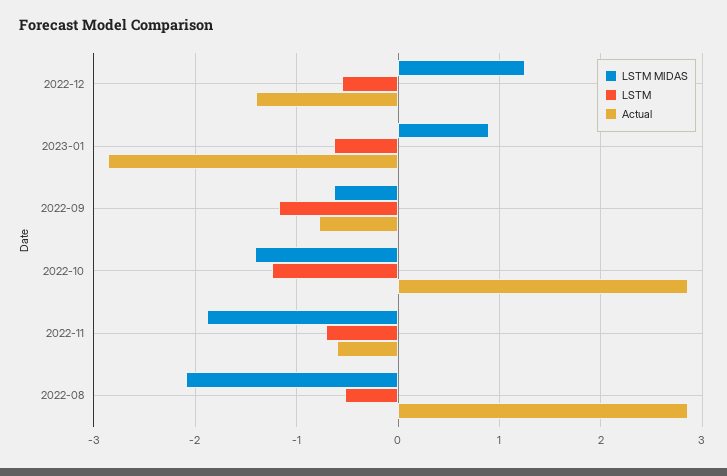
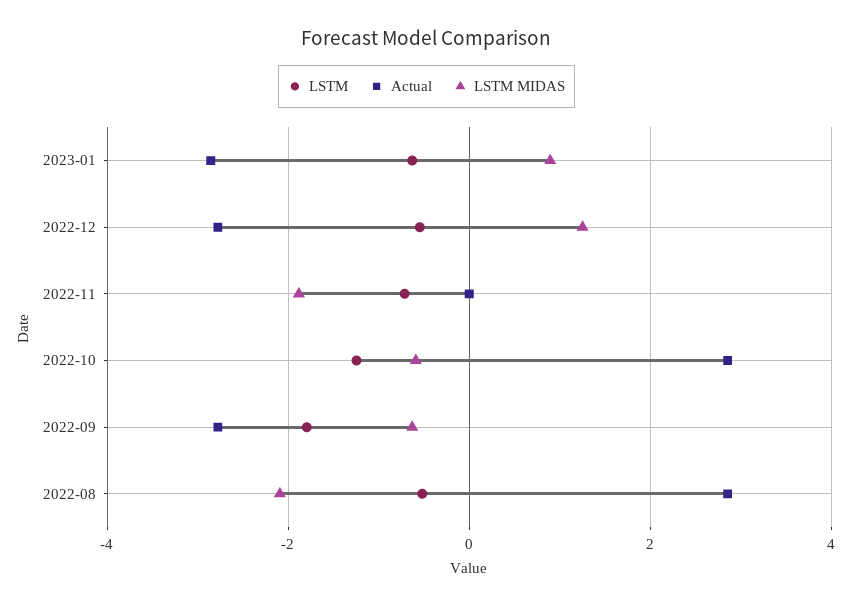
  {
    "LSTM MIDAS": {
      "2022-12": 1.3,
      "2023-01": 0.9,
      "2022-09": -0.6,
-     "2022-10": -1.4,
+     "2022-10": -0.6,
      "2022-11": -1.9,
      "2022-08": -2.1
    },
    "LSTM": {
      "2022-12": -0.5,
      "2023-01": -0.6,
-     "2022-09": -1.2,
+     "2022-09": -1.8,
      "2022-10": -1.2,
      "2022-11": -0.7,
      "2022-08": -0.5
    },
    "Actual": {
-     "2022-12": -1.4,
+     "2022-12": -2.8,
      "2023-01": -2.9,
-     "2022-09": -0.8,
+     "2022-09": -2.8,
      "2022-10": 2.9,
-     "2022-11": -0.6,
+     "2022-11": 0,
      "2022-08": 2.9
    }
  }

